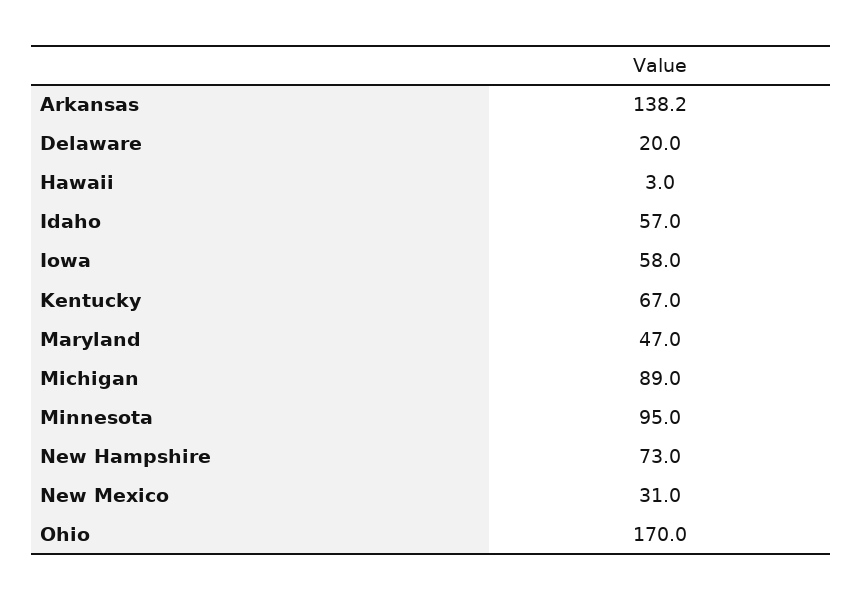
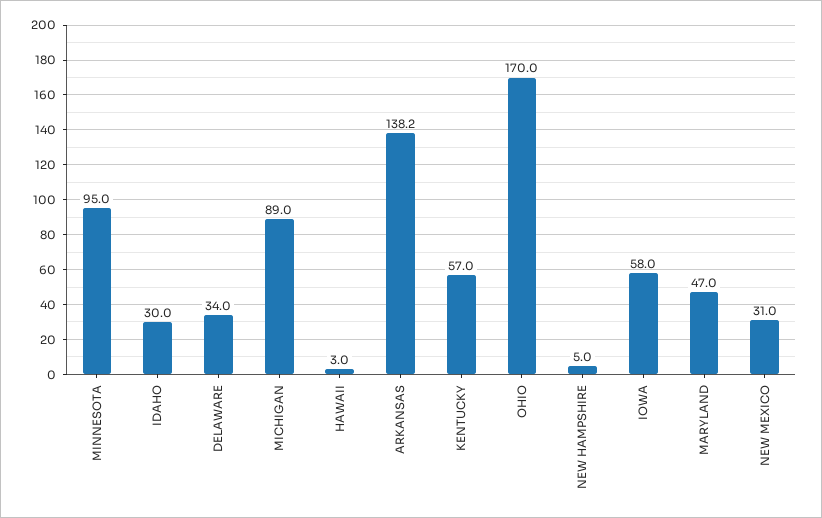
  {
    "Arkansas": 138.2,
-   "Delaware": 20,
+   "Delaware": 34,
    "Hawaii": 3,
-   "Idaho": 57,
+   "Idaho": 30,
    "Iowa": 58,
-   "Kentucky": 67,
+   "Kentucky": 57,
    "Maryland": 47,
    "Michigan": 89,
    "Minnesota": 95,
-   "New Hampshire": 73,
+   "New Hampshire": 5,
    "New Mexico": 31,
    "Ohio": 170
  }

